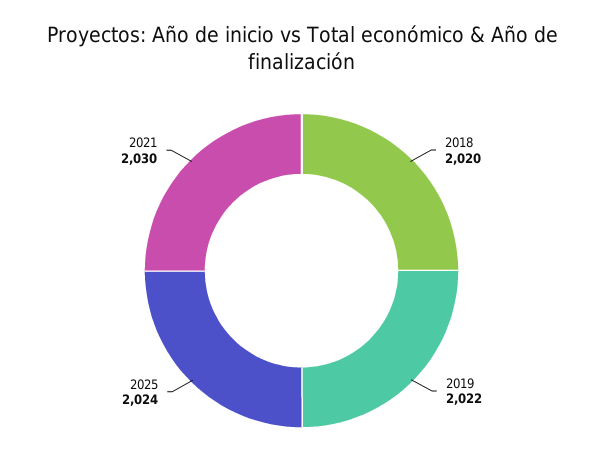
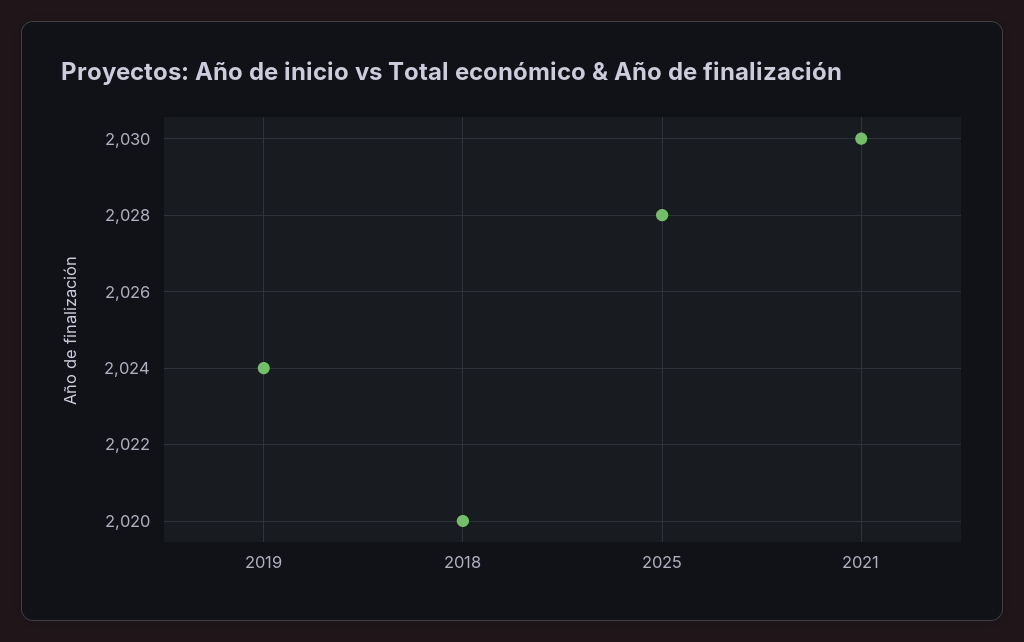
  {
    "2018": 2020,
-   "2019": 2022,
+   "2019": 2024,
-   "2025": 2024,
+   "2025": 2028,
    "2021": 2030
  }

